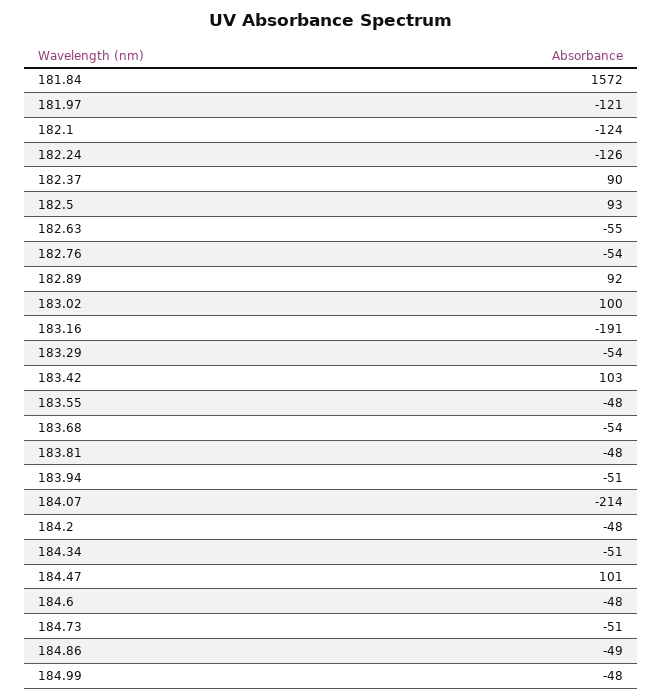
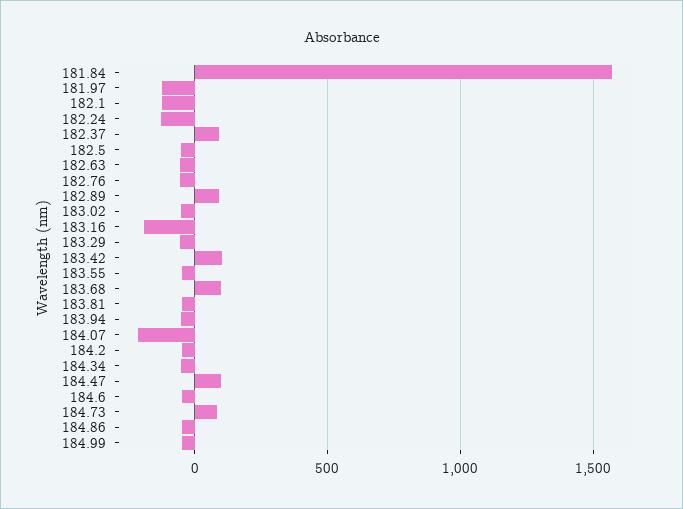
  {
    "181.84": 1572,
    "181.97": -121,
    "182.1": -124,
    "182.24": -126,
    "182.37": 90,
-   "182.5": 93,
+   "182.5": -50,
    "182.63": -55,
    "182.76": -54,
    "182.89": 92,
-   "183.02": 100,
+   "183.02": -50,
    "183.16": -191,
    "183.29": -54,
    "183.42": 103,
    "183.55": -48,
-   "183.68": -54,
+   "183.68": 100,
    "183.81": -48,
    "183.94": -51,
    "184.07": -214,
    "184.2": -48,
    "184.34": -51,
    "184.47": 101,
    "184.6": -48,
-   "184.73": -51,
+   "184.73": 100,
    "184.86": -49,
    "184.99": -48
  }

